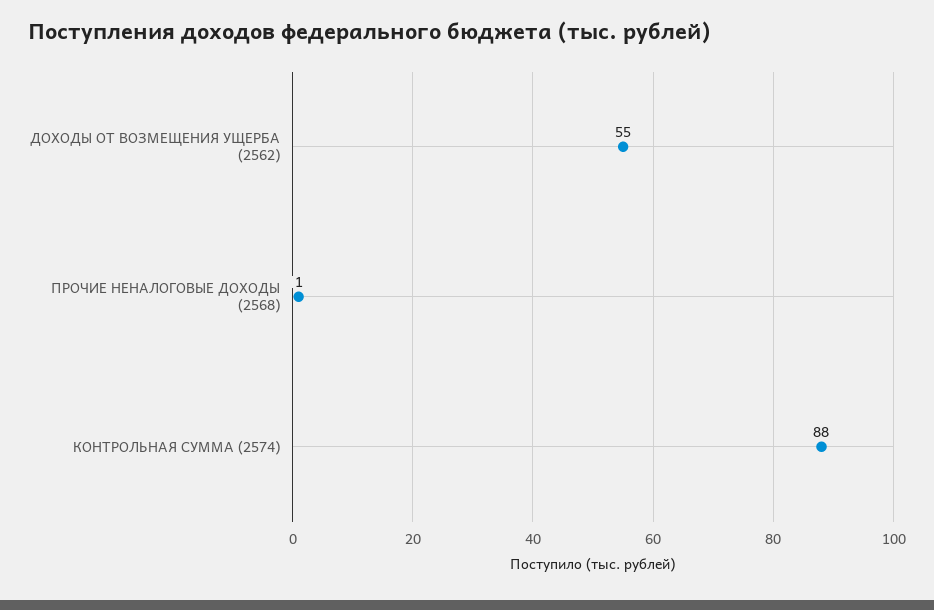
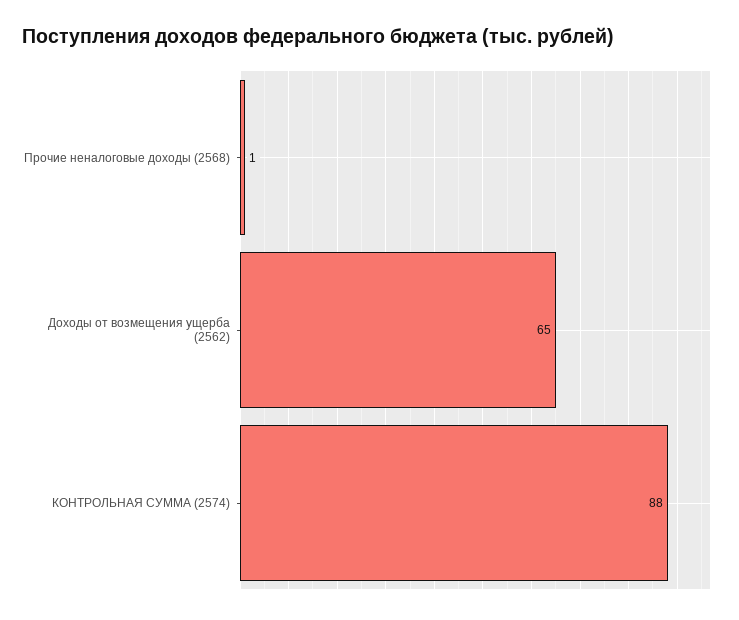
  {
-   "ДОХОДЫ ОТ ВОЗМЕЩЕНИЯ УЩЕРБА (2562)": 55,
+   "ДОХОДЫ ОТ ВОЗМЕЩЕНИЯ УЩЕРБА (2562)": 65,
    "ПРОЧИЕ НЕНАЛОГОВЫЕ ДОХОДЫ (2568)": 1,
    "КОНТРОЛЬНАЯ СУММА (2574)": 88
  }

